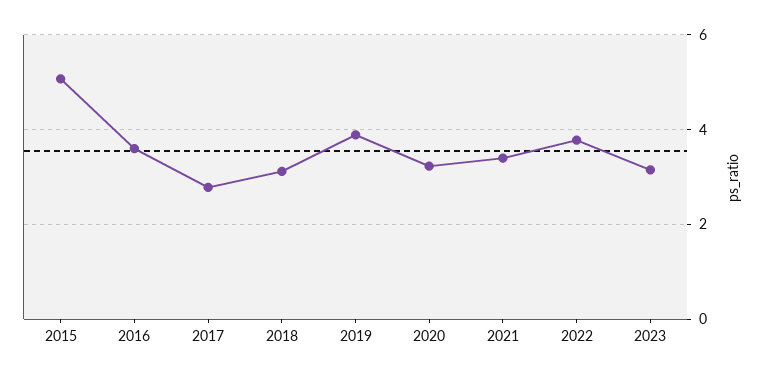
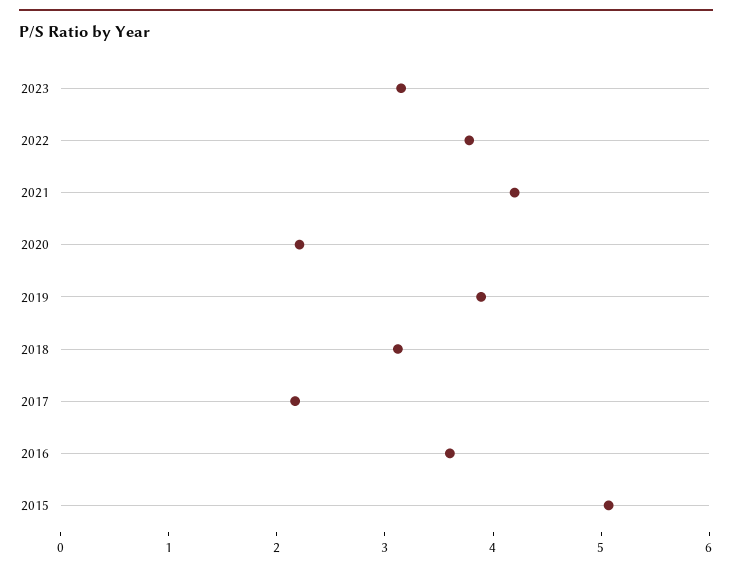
  {
    "2015": 5,
    "2016": 3.6,
-   "2017": 2.8,
+   "2017": 2.2,
    "2018": 3.2,
    "2019": 3.8,
-   "2020": 3.2,
+   "2020": 2.2,
-   "2021": 3.4,
+   "2021": 4.2,
    "2022": 3.8,
    "2023": 3.2
  }

